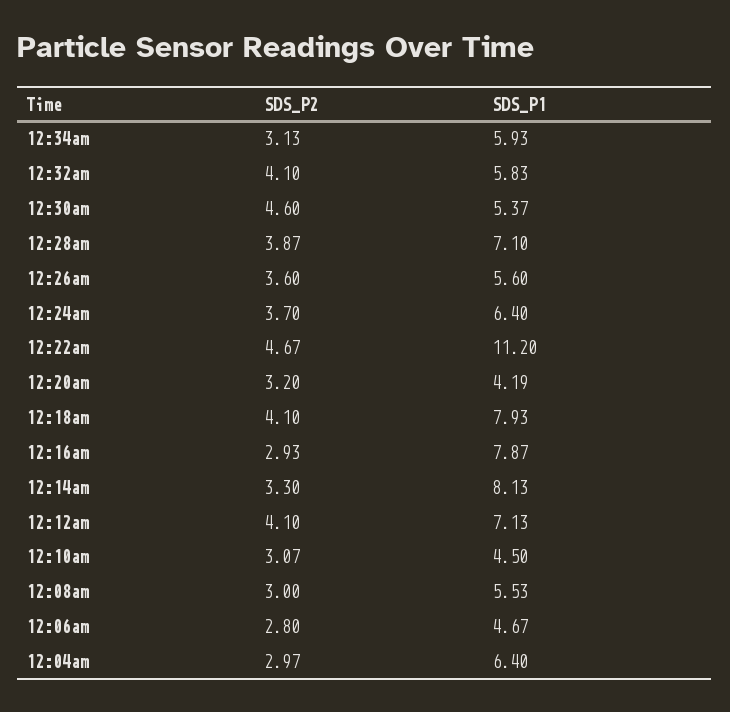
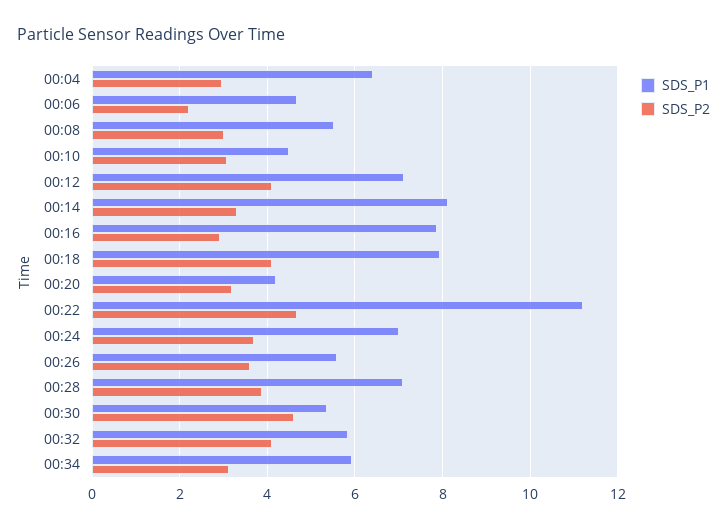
  {
    "SDS_P2": {
      "12:34am": 3.13,
      "12:32am": 4.1,
      "12:30am": 4.6,
      "12:28am": 3.87,
      "12:26am": 3.6,
      "12:24am": 3.7,
      "12:22am": 4.67,
      "12:20am": 3.2,
      "12:18am": 4.1,
      "12:16am": 2.93,
      "12:14am": 3.3,
      "12:12am": 4.1,
      "12:10am": 3.07,
      "12:08am": 3,
-     "12:06am": 2.8,
+     "12:06am": 2.2,
      "12:04am": 2.97
    },
    "SDS_P1": {
      "12:34am": 5.93,
      "12:32am": 5.83,
      "12:30am": 5.37,
      "12:28am": 7.1,
      "12:26am": 5.6,
-     "12:24am": 6.4,
+     "12:24am": 7,
      "12:22am": 11.2,
      "12:20am": 4.19,
      "12:18am": 7.93,
      "12:16am": 7.87,
      "12:14am": 8.13,
      "12:12am": 7.13,
      "12:10am": 4.5,
      "12:08am": 5.53,
      "12:06am": 4.67,
      "12:04am": 6.4
    }
  }

